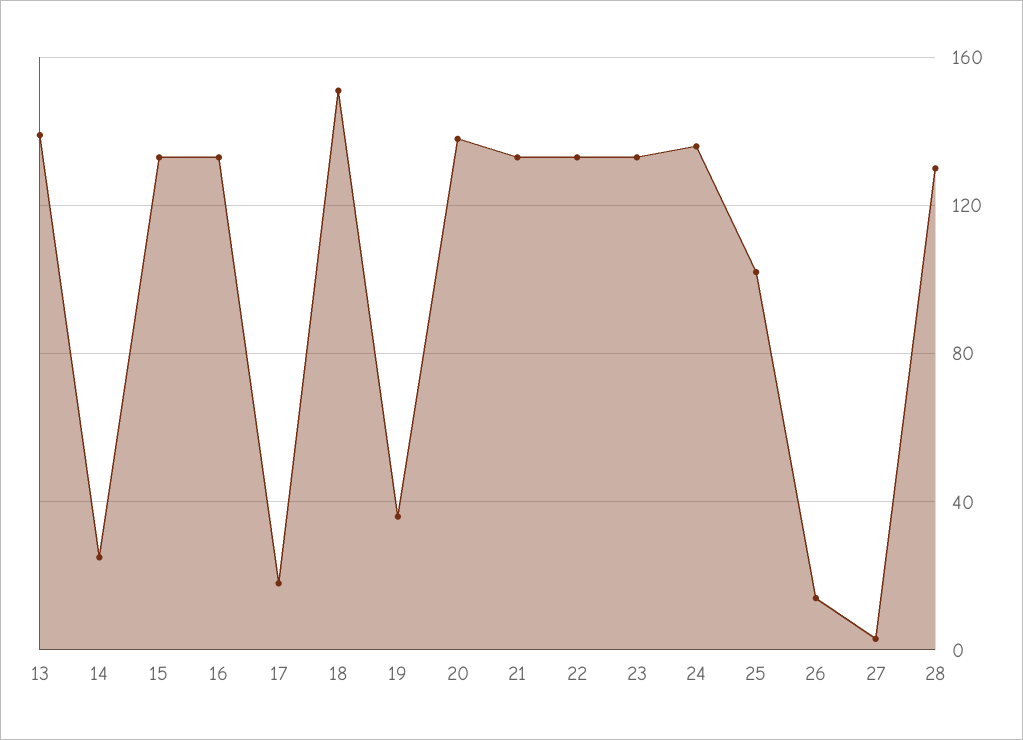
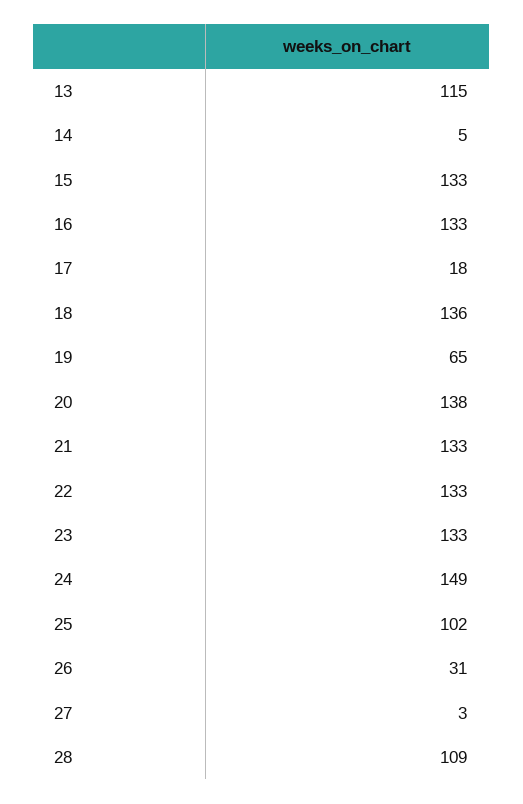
  {
-   "13": 140,
+   "13": 115,
-   "14": 25,
+   "14": 5,
    "15": 133,
    "16": 133,
    "17": 18,
-   "18": 150,
+   "18": 136,
-   "19": 35,
+   "19": 65,
    "20": 138,
    "21": 133,
    "22": 133,
    "23": 133,
-   "24": 135,
+   "24": 149,
    "25": 102,
-   "26": 15,
+   "26": 31,
    "27": 3,
-   "28": 130
+   "28": 109
  }

